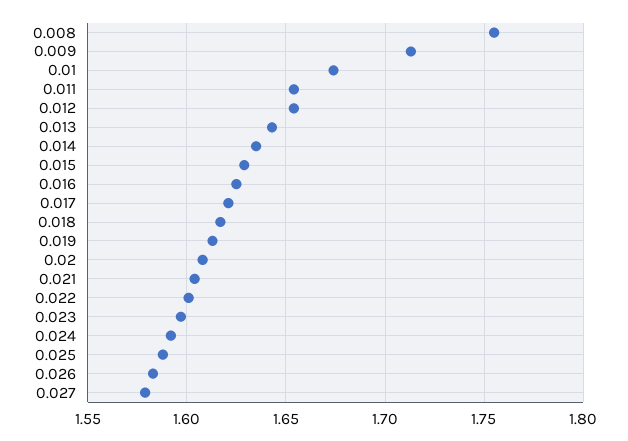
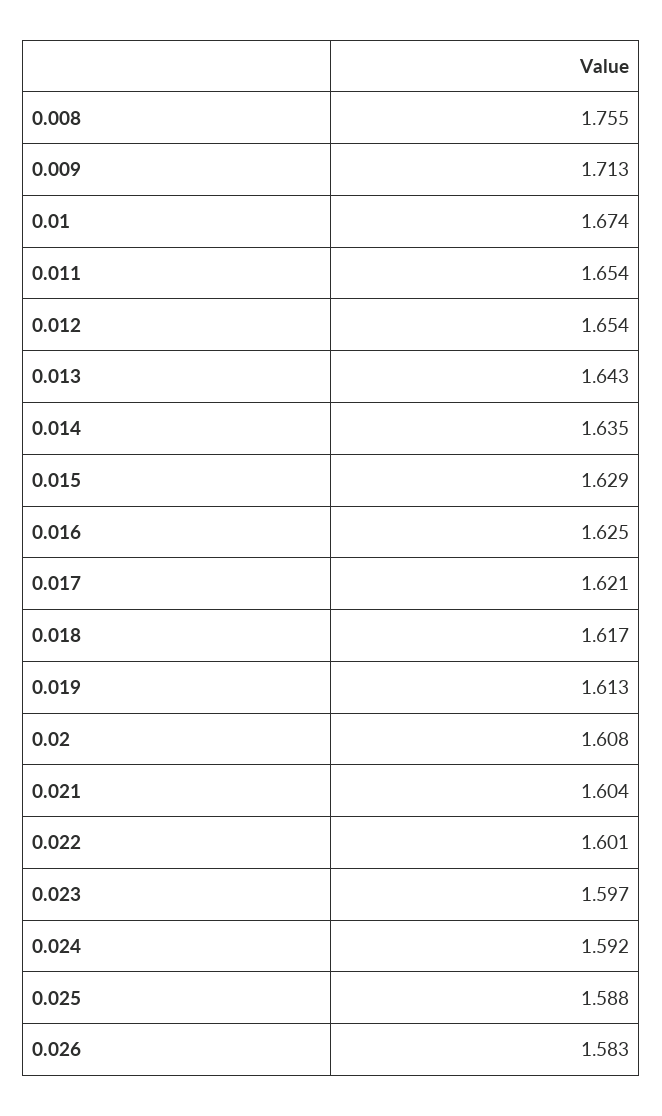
  {
    "0.008": 1.755,
    "0.009": 1.713,
    "0.01": 1.674,
    "0.011": 1.654,
    "0.012": 1.654,
    "0.013": 1.643,
    "0.014": 1.635,
    "0.015": 1.629,
    "0.016": 1.625,
    "0.017": 1.621,
    "0.018": 1.617,
    "0.019": 1.613,
    "0.02": 1.608,
    "0.021": 1.604,
    "0.022": 1.601,
    "0.023": 1.597,
    "0.024": 1.592,
    "0.025": 1.588,
-   "0.026": 1.583,
+   "0.026": 1.583
-   "0.027": 1.58
  }

